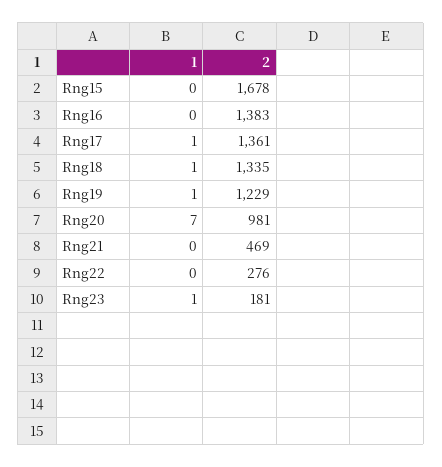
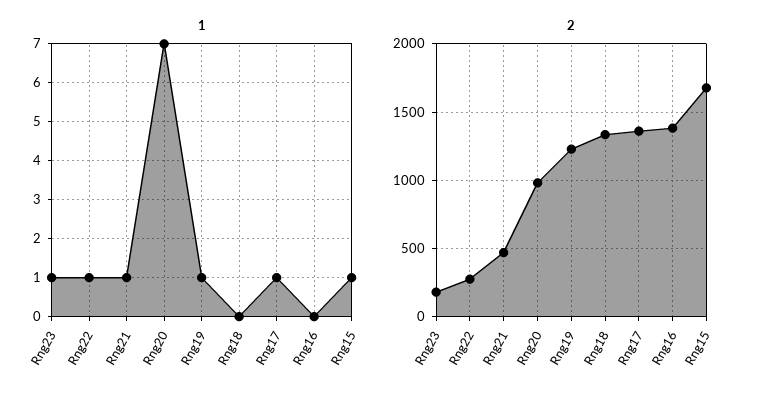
  {
    "1": {
-     "Rng15": 0,
+     "Rng15": 1,
      "Rng16": 0,
      "Rng17": 1,
-     "Rng18": 1,
+     "Rng18": 0,
      "Rng19": 1,
      "Rng20": 7,
-     "Rng21": 0,
+     "Rng21": 1,
-     "Rng22": 0,
+     "Rng22": 1,
      "Rng23": 1
    },
    "2": {
      "Rng15": 1678,
      "Rng16": 1383,
      "Rng17": 1361,
      "Rng18": 1335,
      "Rng19": 1229,
      "Rng20": 981,
      "Rng21": 469,
      "Rng22": 276,
      "Rng23": 181
    }
  }

